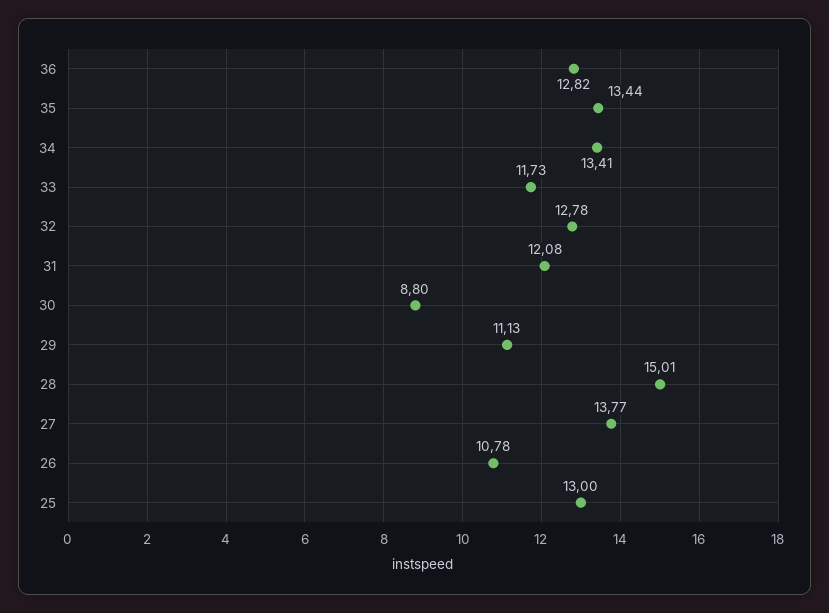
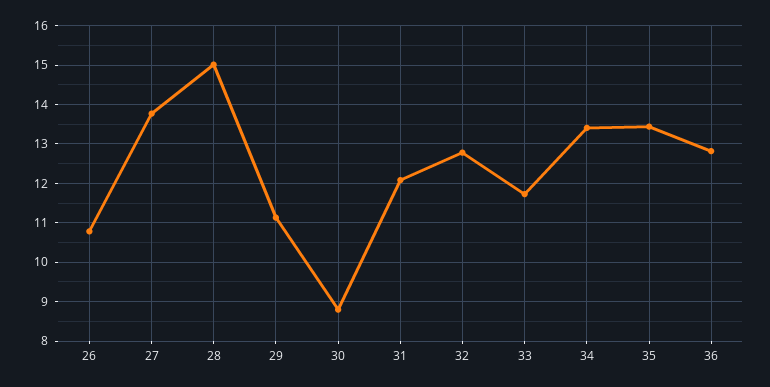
  {
    "36": 12.82,
    "35": 13.44,
    "34": 13.41,
    "33": 11.73,
    "32": 12.78,
    "31": 12.08,
    "30": 8.8,
    "29": 11.13,
    "28": 15.01,
    "27": 13.77,
-   "26": 10.78,
+   "26": 10.78
-   "25": 13
  }

